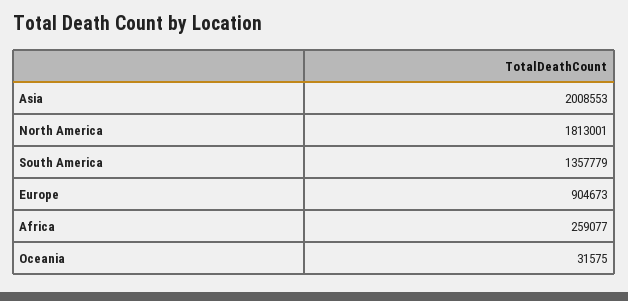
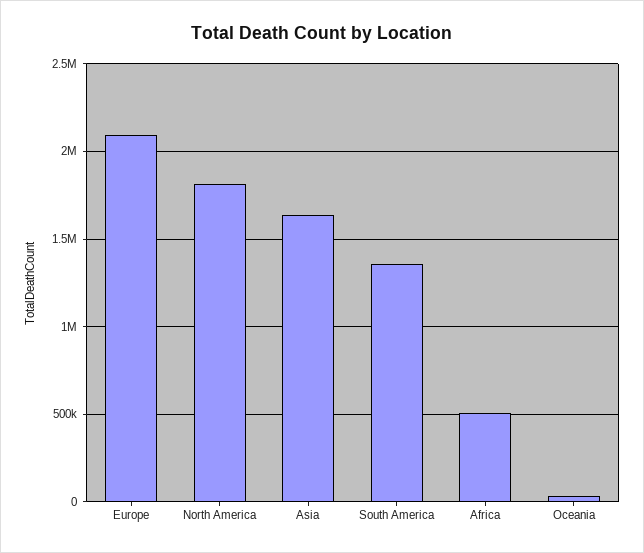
  {
-   "Asia": 2008553,
+   "Asia": 1650000,
    "North America": 1813001,
    "South America": 1357779,
-   "Europe": 904673,
+   "Europe": 2100000,
-   "Africa": 259077,
+   "Africa": 500000,
    "Oceania": 31575
  }

